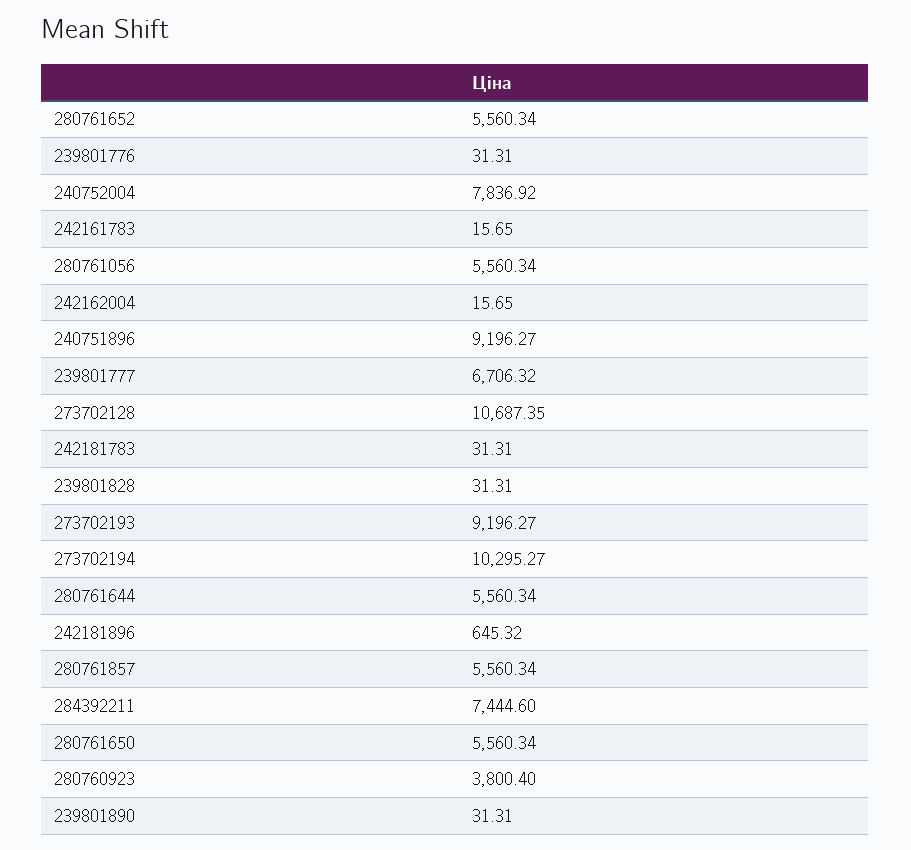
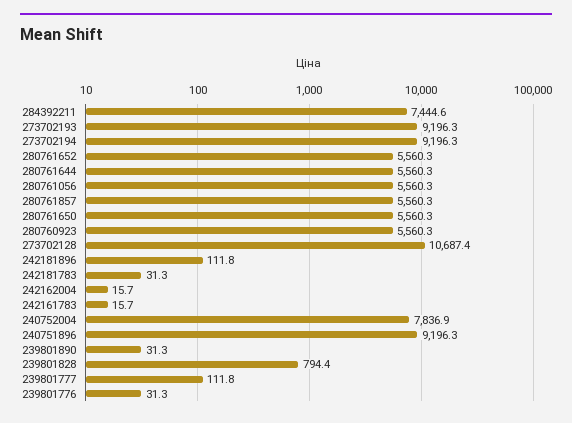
  {
    "280761652": 5560.34,
    "239801776": 31.31,
    "240752004": 7836.92,
    "242161783": 15.65,
    "280761056": 5560.34,
    "242162004": 15.65,
    "240751896": 9196.27,
-   "239801777": 6706.32,
+   "239801777": 111.8,
    "273702128": 10687.35,
    "242181783": 31.31,
-   "239801828": 31.31,
+   "239801828": 794.4,
    "273702193": 9196.27,
-   "273702194": 10295.27,
+   "273702194": 9196.3,
    "280761644": 5560.34,
-   "242181896": 645.32,
+   "242181896": 111.8,
    "280761857": 5560.34,
    "284392211": 7444.6,
    "280761650": 5560.34,
-   "280760923": 3800.4,
+   "280760923": 5560.3,
    "239801890": 31.31
  }

